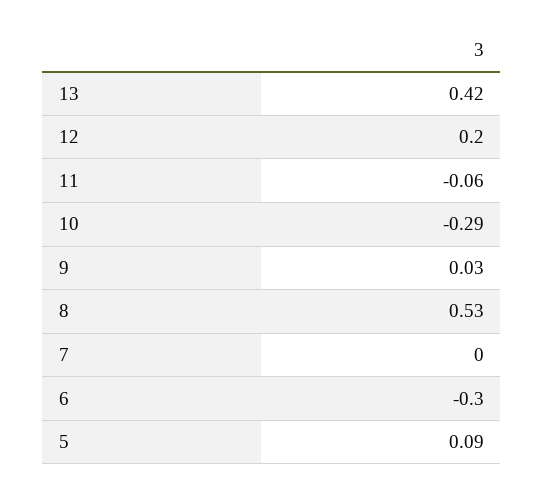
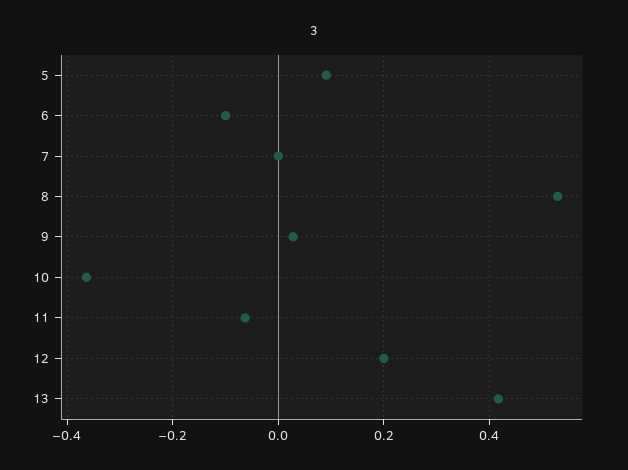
  {
    "13": 0.42,
    "12": 0.2,
    "11": -0.06,
-   "10": -0.29,
+   "10": -0.36,
    "9": 0.03,
    "8": 0.53,
    "7": 0,
-   "6": -0.3,
+   "6": -0.1,
    "5": 0.09
  }

